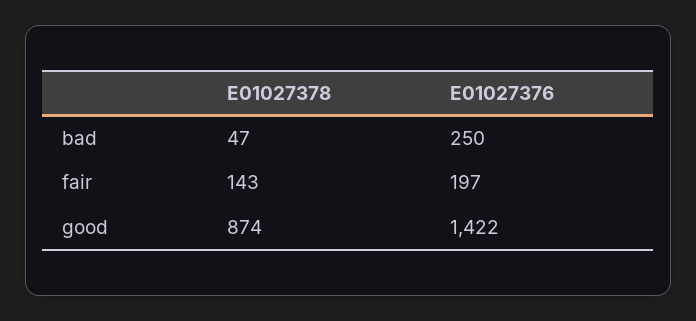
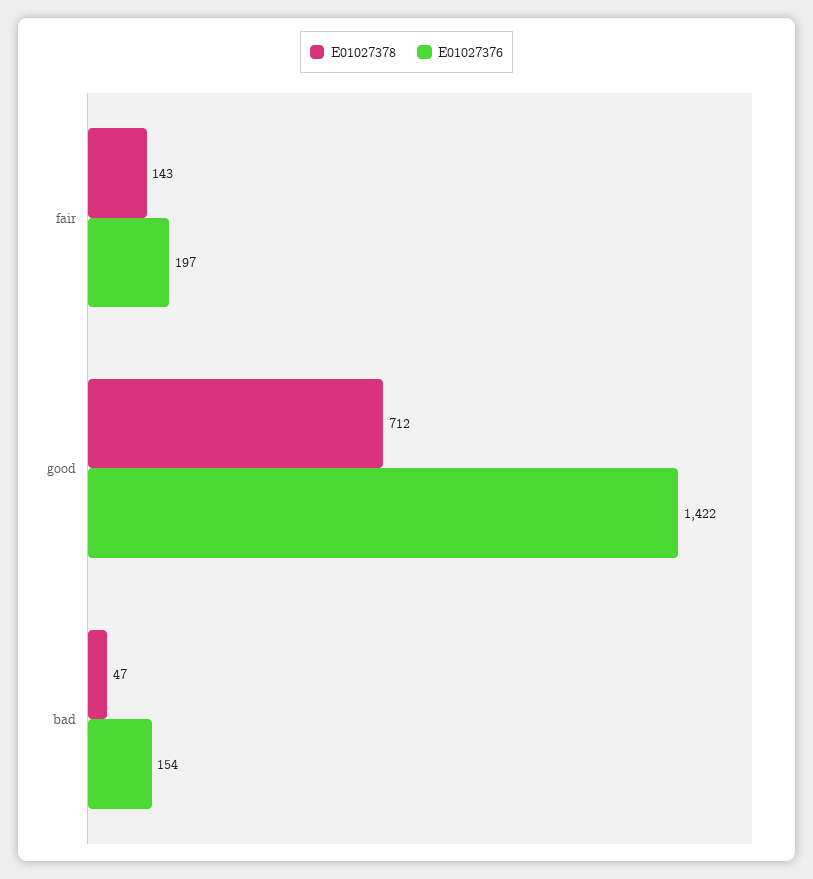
  {
    "E01027378": {
      "bad": 47,
      "fair": 143,
-     "good": 874
+     "good": 712
    },
    "E01027376": {
-     "bad": 250,
+     "bad": 154,
      "fair": 197,
      "good": 1422
    }
  }

